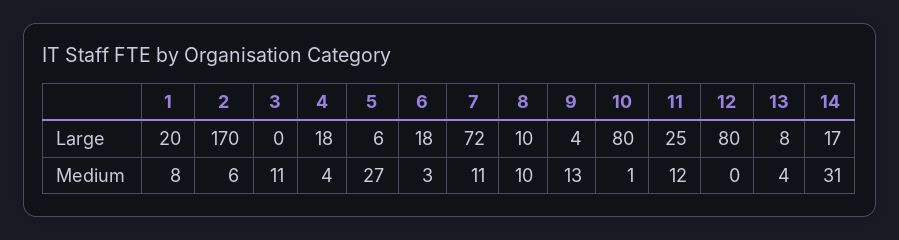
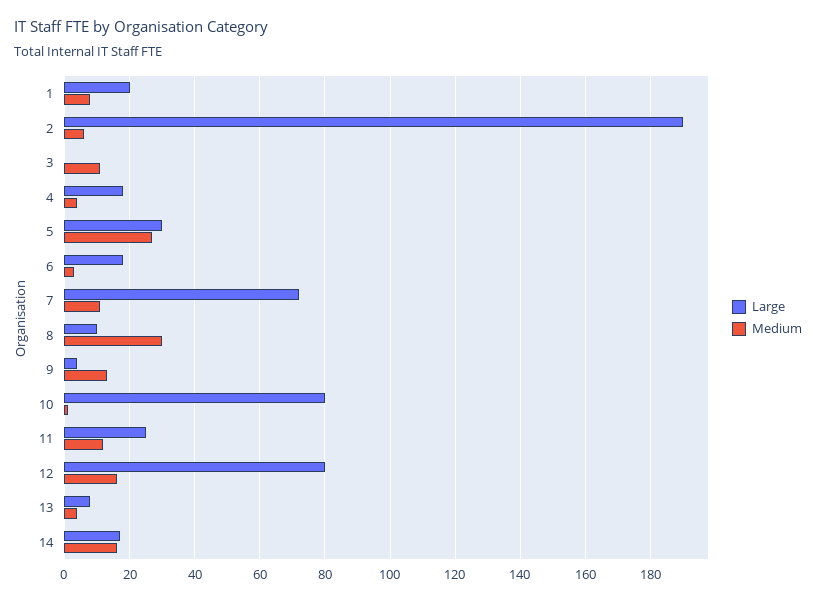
  {
    "Large": {
      "1": 20,
-     "2": 170,
+     "2": 190,
      "3": 0,
      "4": 18,
-     "5": 6,
+     "5": 30,
      "6": 18,
      "7": 72,
      "8": 10,
      "9": 4,
      "10": 80,
      "11": 25,
      "12": 80,
      "13": 8,
      "14": 17
    },
    "Medium": {
      "1": 8,
      "2": 6,
      "3": 11,
      "4": 4,
      "5": 27,
      "6": 3,
      "7": 11,
-     "8": 10,
+     "8": 30,
      "9": 13,
      "10": 1,
      "11": 12,
-     "12": 0,
+     "12": 15,
      "13": 4,
-     "14": 31
+     "14": 15
    }
  }

